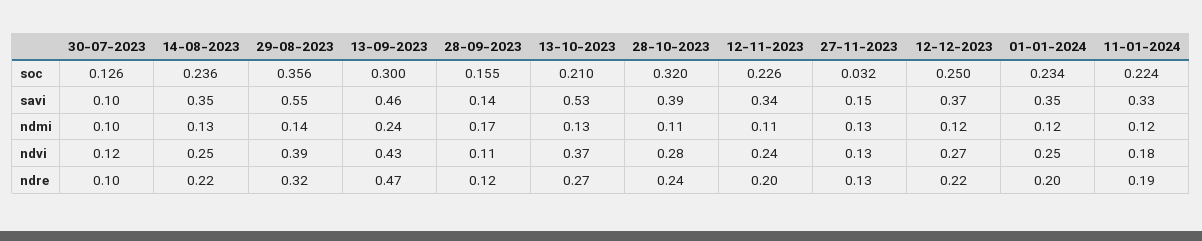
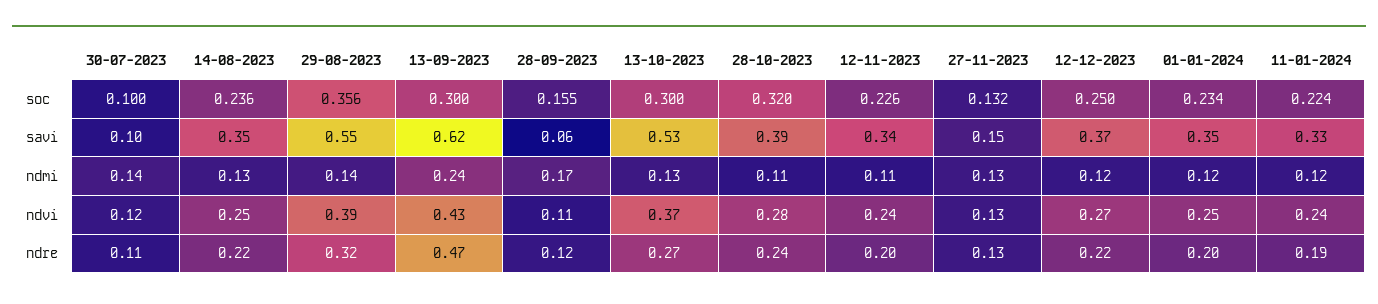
  {
    "30-07-2023": {
-     "soc": 0.126,
+     "soc": 0.1,
      "savi": 0.1,
-     "ndmi": 0.1,
+     "ndmi": 0.14,
      "ndvi": 0.12,
-     "ndre": 0.1
+     "ndre": 0.11
    },
    "14-08-2023": {
      "soc": 0.236,
      "savi": 0.35,
      "ndmi": 0.13,
      "ndvi": 0.25,
      "ndre": 0.22
    },
    "29-08-2023": {
      "soc": 0.356,
      "savi": 0.55,
      "ndmi": 0.14,
      "ndvi": 0.39,
      "ndre": 0.32
    },
    "13-09-2023": {
      "soc": 0.3,
-     "savi": 0.46,
+     "savi": 0.62,
      "ndmi": 0.24,
      "ndvi": 0.43,
      "ndre": 0.47
    },
    "28-09-2023": {
      "soc": 0.155,
-     "savi": 0.14,
+     "savi": 0.06,
      "ndmi": 0.17,
      "ndvi": 0.11,
      "ndre": 0.12
    },
    "13-10-2023": {
-     "soc": 0.21,
+     "soc": 0.3,
      "savi": 0.53,
      "ndmi": 0.13,
      "ndvi": 0.37,
      "ndre": 0.27
    },
    "28-10-2023": {
      "soc": 0.32,
      "savi": 0.39,
      "ndmi": 0.11,
      "ndvi": 0.28,
      "ndre": 0.24
    },
    "12-11-2023": {
      "soc": 0.226,
      "savi": 0.34,
      "ndmi": 0.11,
      "ndvi": 0.24,
      "ndre": 0.2
    },
    "27-11-2023": {
-     "soc": 0.032,
+     "soc": 0.132,
      "savi": 0.15,
      "ndmi": 0.13,
      "ndvi": 0.13,
      "ndre": 0.13
    },
    "12-12-2023": {
      "soc": 0.25,
      "savi": 0.37,
      "ndmi": 0.12,
      "ndvi": 0.27,
      "ndre": 0.22
    },
    "01-01-2024": {
      "soc": 0.234,
      "savi": 0.35,
      "ndmi": 0.12,
      "ndvi": 0.25,
      "ndre": 0.2
    },
    "11-01-2024": {
      "soc": 0.224,
      "savi": 0.33,
      "ndmi": 0.12,
-     "ndvi": 0.18,
+     "ndvi": 0.24,
      "ndre": 0.19
    }
  }

